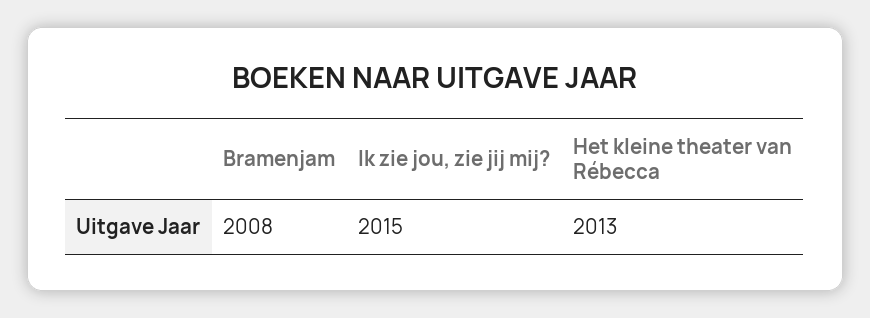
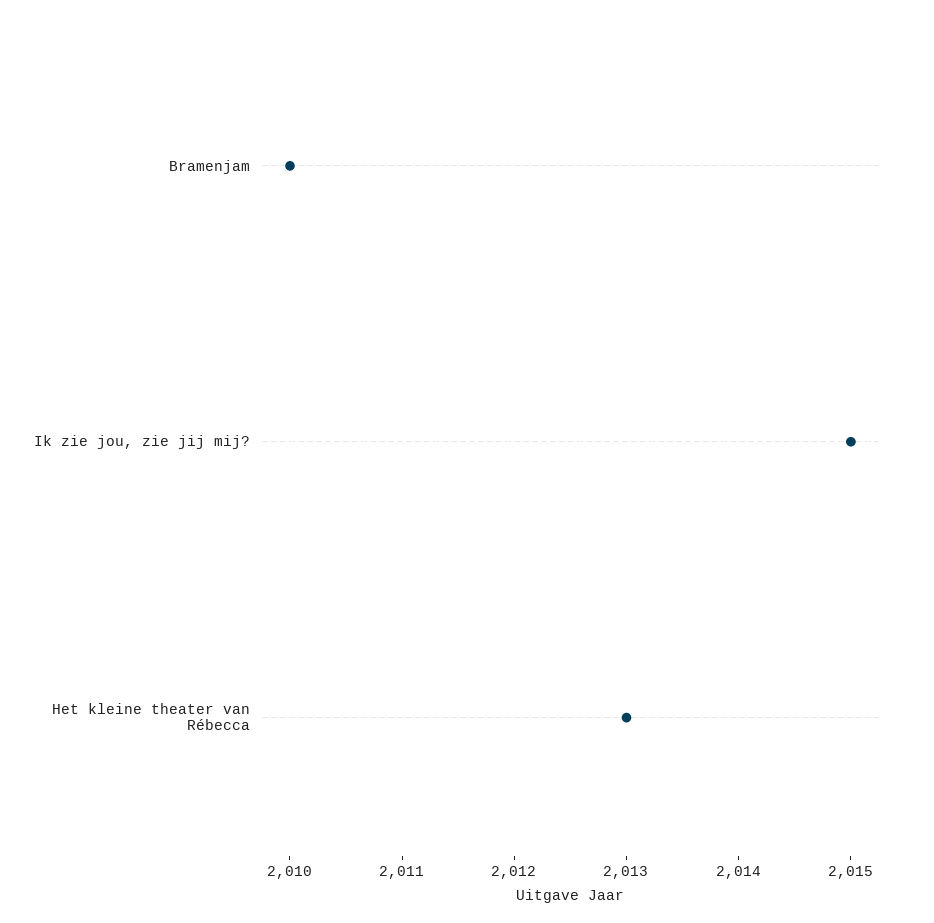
  {
-   "Bramenjam": 2008,
+   "Bramenjam": 2010,
    "Ik zie jou, zie jij mij?": 2015,
    "Het kleine theater van Rébecca": 2013
  }

